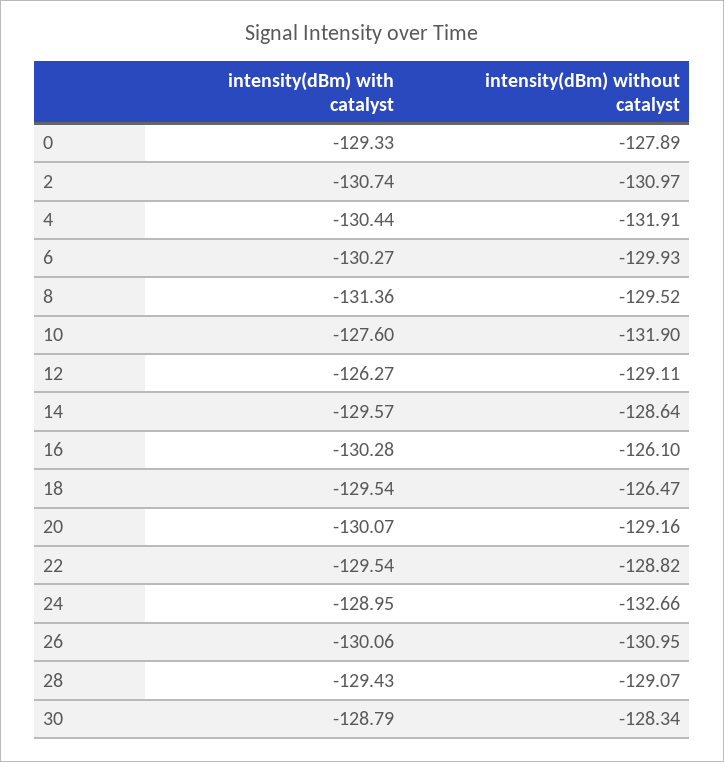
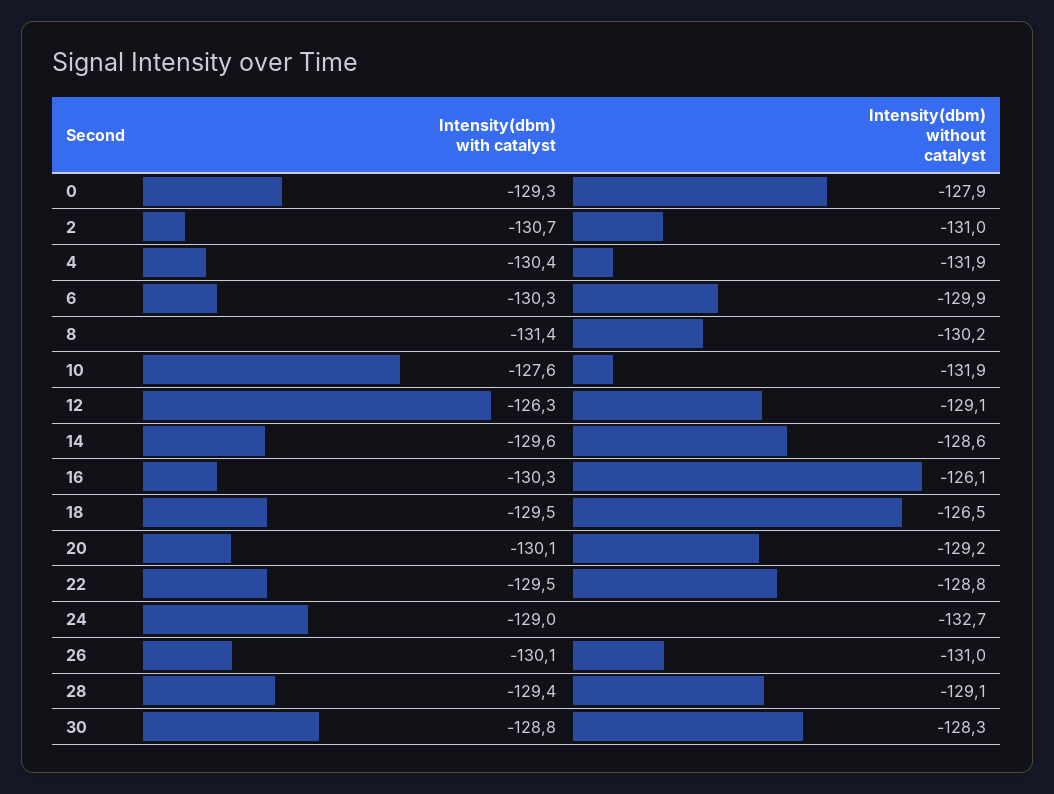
  {
    "intensity(dBm) with catalyst": {
      "0": -129.33,
      "2": -130.74,
      "4": -130.44,
      "6": -130.27,
      "8": -131.36,
      "10": -127.6,
      "12": -126.27,
      "14": -129.57,
      "16": -130.28,
      "18": -129.54,
      "20": -130.07,
      "22": -129.54,
      "24": -128.95,
      "26": -130.06,
      "28": -129.43,
      "30": -128.79
    },
    "intensity(dBm) without catalyst": {
      "0": -127.89,
      "2": -130.97,
      "4": -131.91,
      "6": -129.93,
-     "8": -129.52,
+     "8": -130.2,
      "10": -131.9,
      "12": -129.11,
      "14": -128.64,
      "16": -126.1,
      "18": -126.47,
      "20": -129.16,
      "22": -128.82,
      "24": -132.66,
      "26": -130.95,
      "28": -129.07,
      "30": -128.34
    }
  }

